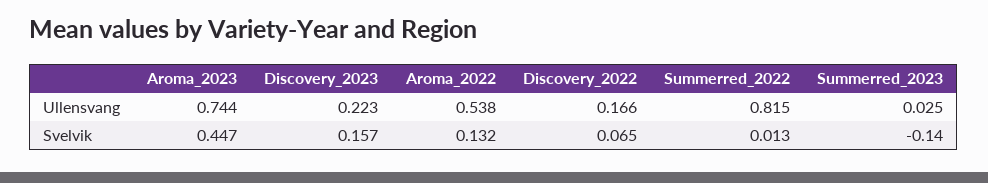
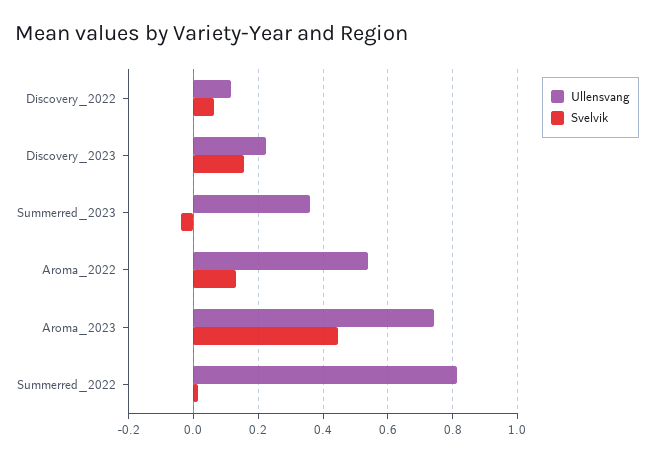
  {
    "Ullensvang": {
      "Aroma_2023": 0.744,
      "Discovery_2023": 0.223,
      "Aroma_2022": 0.538,
-     "Discovery_2022": 0.166,
+     "Discovery_2022": 0.12,
      "Summerred_2022": 0.815,
-     "Summerred_2023": 0.025
+     "Summerred_2023": 0.36
    },
    "Svelvik": {
      "Aroma_2023": 0.447,
      "Discovery_2023": 0.157,
      "Aroma_2022": 0.132,
      "Discovery_2022": 0.065,
      "Summerred_2022": 0.013,
-     "Summerred_2023": -0.14
+     "Summerred_2023": -0.04
    }
  }

